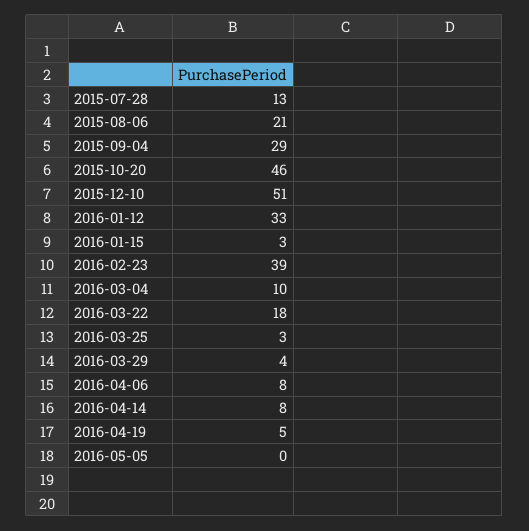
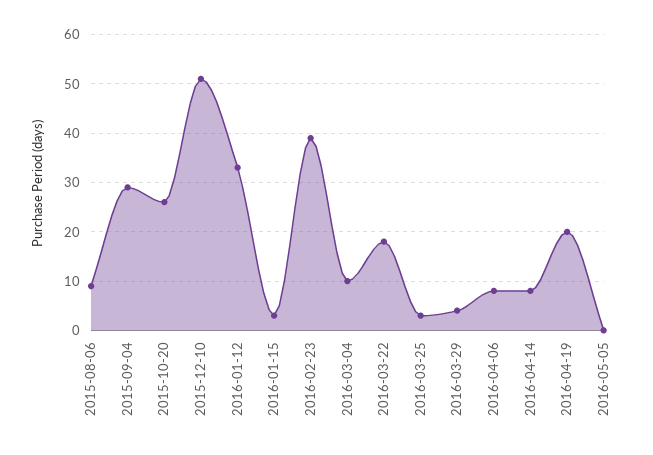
  {
-   "2015-07-28": 13,
-   "2015-08-06": 21,
+   "2015-08-06": 10,
    "2015-09-04": 29,
-   "2015-10-20": 46,
+   "2015-10-20": 25,
    "2015-12-10": 51,
    "2016-01-12": 33,
    "2016-01-15": 3,
    "2016-02-23": 39,
    "2016-03-04": 10,
    "2016-03-22": 18,
    "2016-03-25": 3,
    "2016-03-29": 4,
    "2016-04-06": 8,
    "2016-04-14": 8,
-   "2016-04-19": 5,
+   "2016-04-19": 20,
    "2016-05-05": 0
  }

